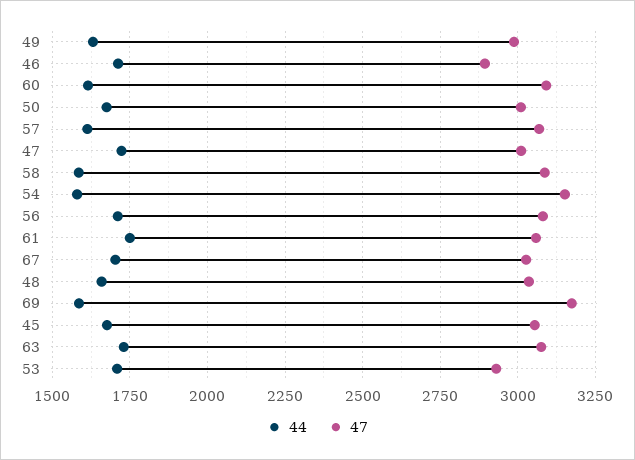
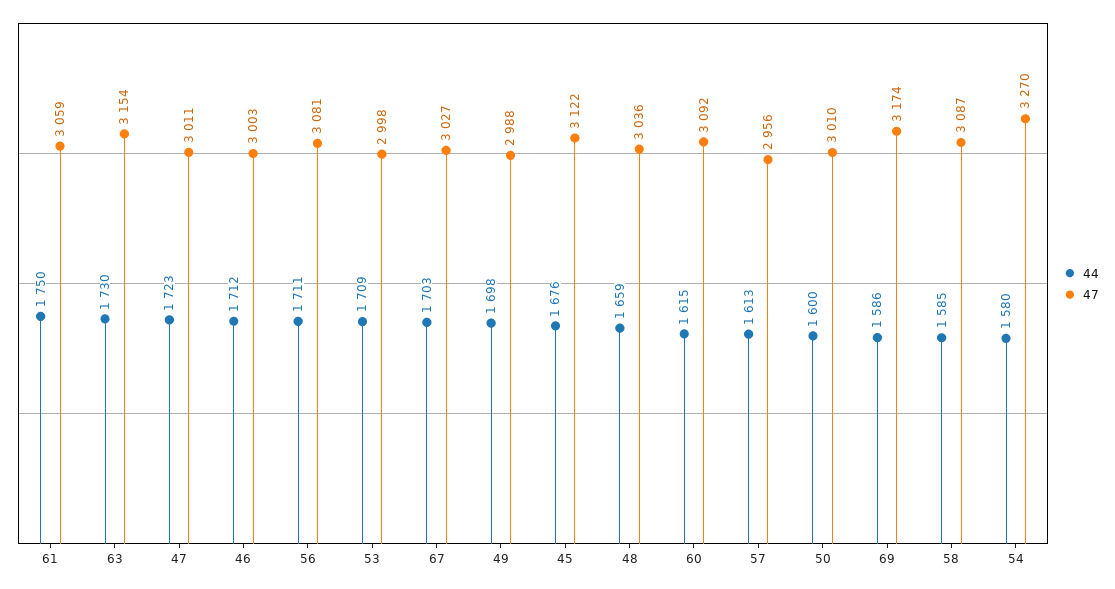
  {
    "44": {
-     "49": 1625,
+     "49": 1698,
      "46": 1712,
      "60": 1615,
-     "50": 1675,
+     "50": 1600,
      "57": 1613,
      "47": 1723,
      "58": 1585,
      "54": 1580,
      "56": 1711,
      "61": 1750,
      "67": 1703,
      "48": 1659,
      "69": 1586,
      "45": 1676,
      "63": 1730,
      "53": 1709
    },
    "47": {
      "49": 2988,
-     "46": 2900,
+     "46": 3003,
      "60": 3092,
      "50": 3010,
-     "57": 3075,
+     "57": 2956,
      "47": 3011,
      "58": 3087,
-     "54": 3150,
+     "54": 3270,
      "56": 3081,
      "61": 3059,
      "67": 3027,
      "48": 3036,
      "69": 3174,
-     "45": 3050,
+     "45": 3122,
-     "63": 3075,
+     "63": 3154,
-     "53": 2925
+     "53": 2998
    }
  }

